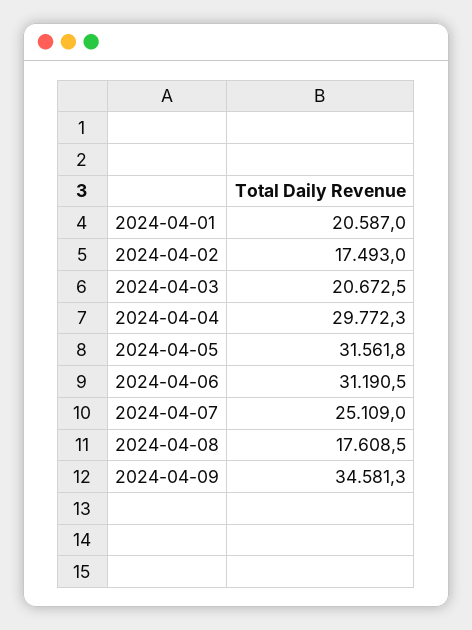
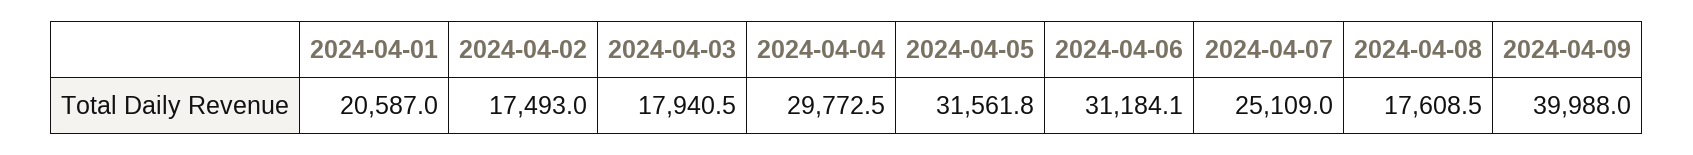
  {
    "2024-04-01": 20587,
    "2024-04-02": 17493,
-   "2024-04-03": 20672.5,
+   "2024-04-03": 17940.5,
-   "2024-04-04": 29772.3,
+   "2024-04-04": 29772.5,
    "2024-04-05": 31561.8,
-   "2024-04-06": 31190.5,
+   "2024-04-06": 31184.1,
    "2024-04-07": 25109,
    "2024-04-08": 17608.5,
-   "2024-04-09": 34581.3
+   "2024-04-09": 39988
  }

